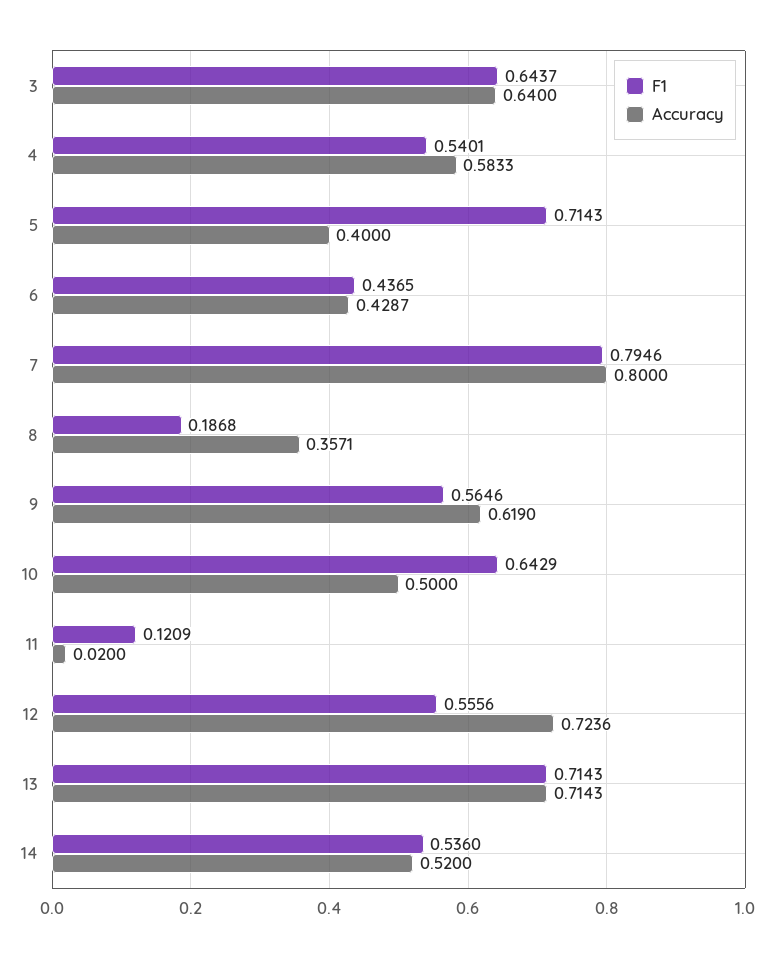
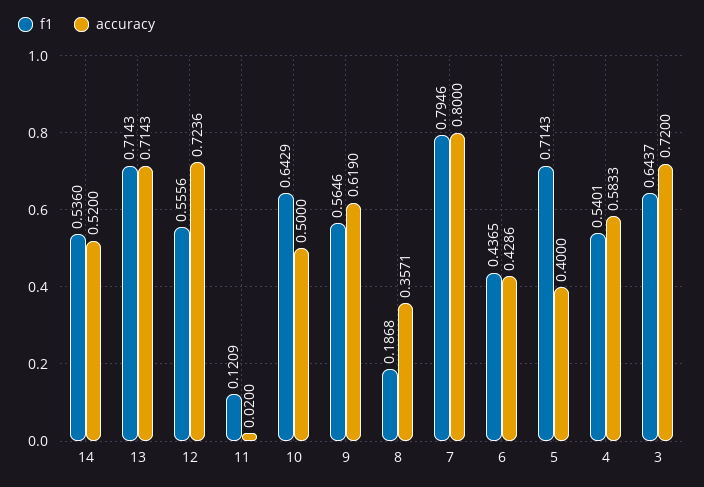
  {
    "F1": {
      "3": 0.6437,
      "4": 0.5401,
      "5": 0.7143,
      "6": 0.4365,
      "7": 0.7946,
      "8": 0.1868,
      "9": 0.5646,
      "10": 0.6429,
      "11": 0.1209,
      "12": 0.5556,
      "13": 0.7143,
      "14": 0.536
    },
    "Accuracy": {
-     "3": 0.64,
+     "3": 0.72,
      "4": 0.5833,
      "5": 0.4,
-     "6": 0.4287,
+     "6": 0.4286,
      "7": 0.8,
      "8": 0.3571,
      "9": 0.619,
      "10": 0.5,
      "11": 0.02,
      "12": 0.7236,
      "13": 0.7143,
      "14": 0.52
    }
  }

